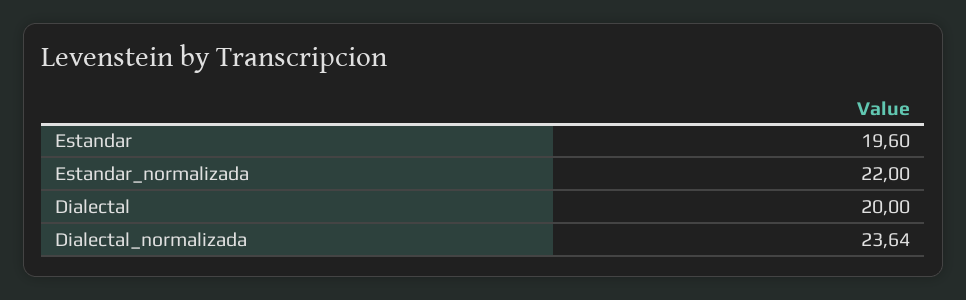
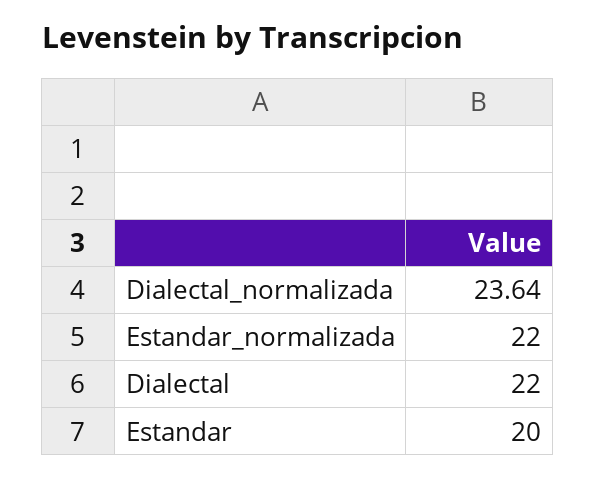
  {
-   "Estandar": 19.6,
+   "Estandar": 20,
    "Estandar_normalizada": 22,
-   "Dialectal": 20,
+   "Dialectal": 22,
    "Dialectal_normalizada": 23.64
  }

